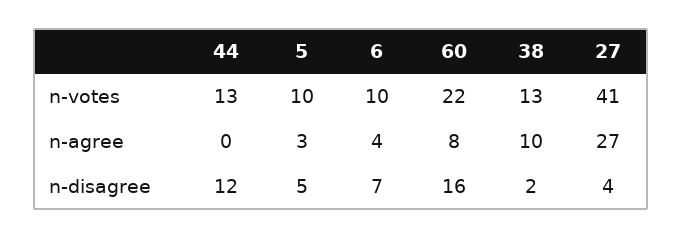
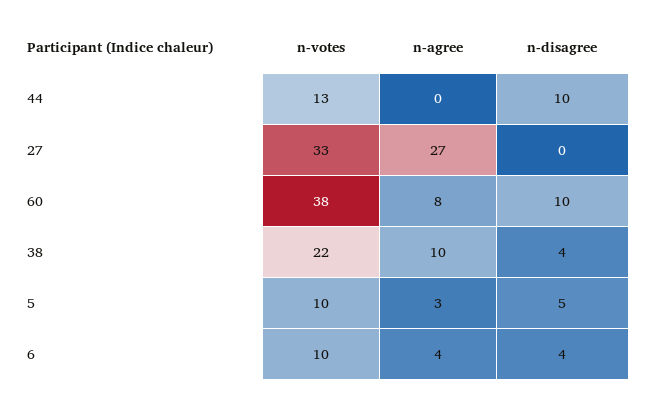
  {
    "44": {
      "n-votes": 13,
      "n-agree": 0,
-     "n-disagree": 12
+     "n-disagree": 10
    },
    "5": {
      "n-votes": 10,
      "n-agree": 3,
      "n-disagree": 5
    },
    "6": {
      "n-votes": 10,
      "n-agree": 4,
-     "n-disagree": 7
+     "n-disagree": 4
    },
    "60": {
-     "n-votes": 22,
+     "n-votes": 38,
      "n-agree": 8,
-     "n-disagree": 16
+     "n-disagree": 10
    },
    "38": {
-     "n-votes": 13,
+     "n-votes": 22,
      "n-agree": 10,
-     "n-disagree": 2
+     "n-disagree": 4
    },
    "27": {
-     "n-votes": 41,
+     "n-votes": 33,
      "n-agree": 27,
-     "n-disagree": 4
+     "n-disagree": 0
    }
  }

